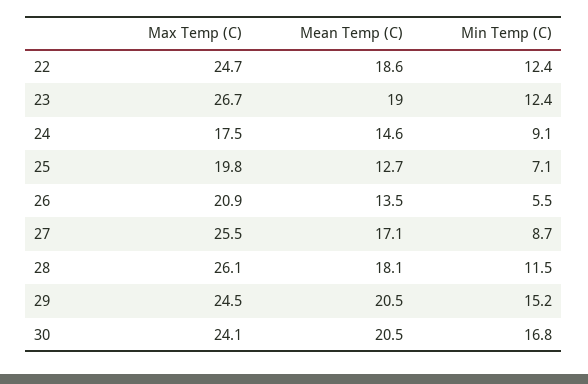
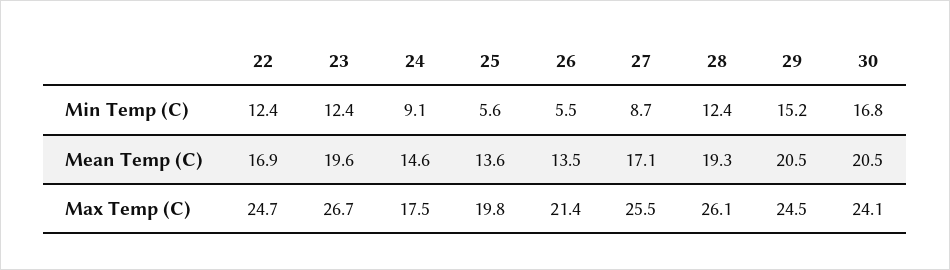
  {
    "Max Temp (C)": {
      "22": 24.7,
      "23": 26.7,
      "24": 17.5,
      "25": 19.8,
-     "26": 20.9,
+     "26": 21.4,
      "27": 25.5,
      "28": 26.1,
      "29": 24.5,
      "30": 24.1
    },
    "Mean Temp (C)": {
-     "22": 18.6,
+     "22": 16.9,
-     "23": 19,
+     "23": 19.6,
      "24": 14.6,
-     "25": 12.7,
+     "25": 13.6,
      "26": 13.5,
      "27": 17.1,
-     "28": 18.1,
+     "28": 19.3,
      "29": 20.5,
      "30": 20.5
    },
    "Min Temp (C)": {
      "22": 12.4,
      "23": 12.4,
      "24": 9.1,
-     "25": 7.1,
+     "25": 5.6,
      "26": 5.5,
      "27": 8.7,
-     "28": 11.5,
+     "28": 12.4,
      "29": 15.2,
      "30": 16.8
    }
  }

